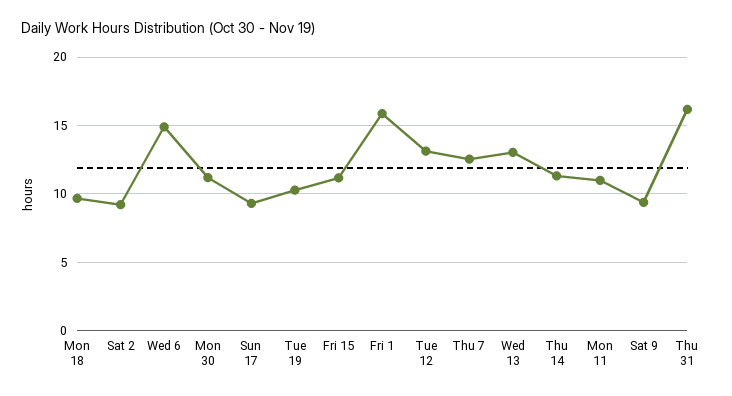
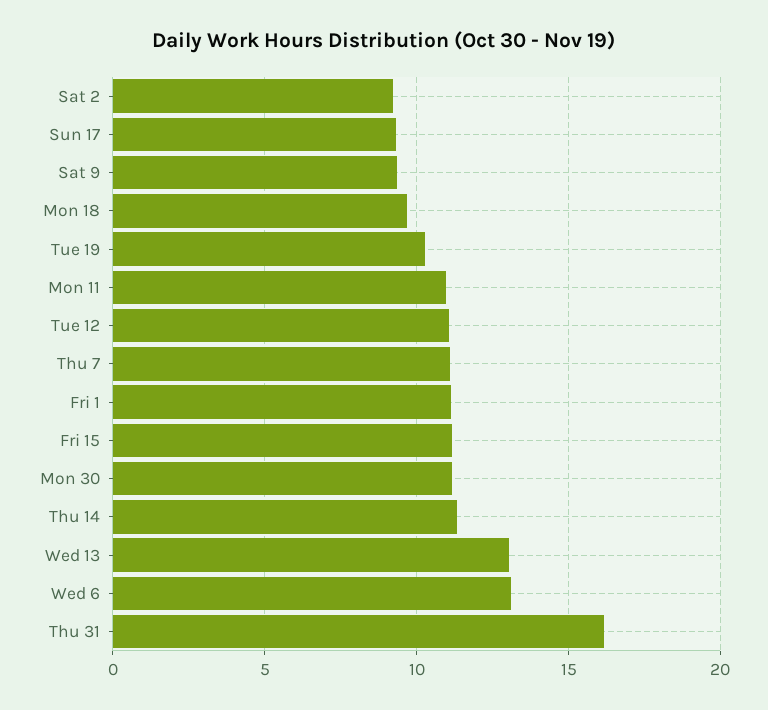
  {
    "Mon 18": 9.5,
    "Sat 2": 9,
-   "Wed 6": 15,
+   "Wed 6": 13,
    "Mon 30": 11,
    "Sun 17": 9.5,
    "Tue 19": 10.5,
    "Fri 15": 11,
-   "Fri 1": 16,
+   "Fri 1": 11,
-   "Tue 12": 13,
+   "Tue 12": 11,
-   "Thu 7": 12.5,
+   "Thu 7": 11,
    "Wed 13": 13,
    "Thu 14": 11.5,
    "Mon 11": 11,
    "Sat 9": 9.5,
    "Thu 31": 16
  }

